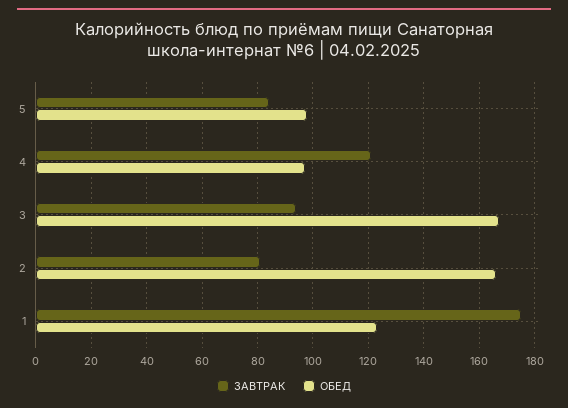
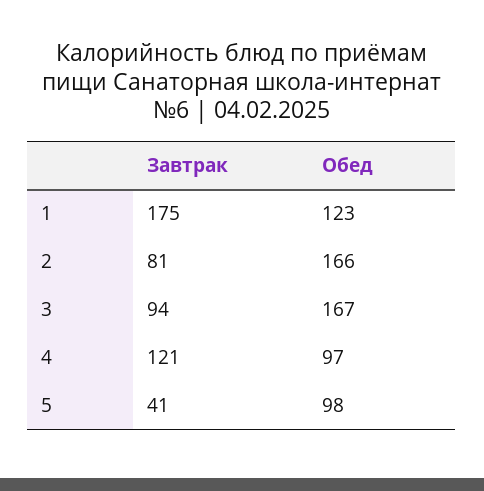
  {
    "ЗАВТРАК": {
-     "5": 85,
+     "5": 41,
      "4": 121,
      "3": 94,
      "2": 81,
      "1": 175
    },
    "ОБЕД": {
      "5": 98,
      "4": 97,
      "3": 167,
      "2": 166,
      "1": 123
    }
  }

